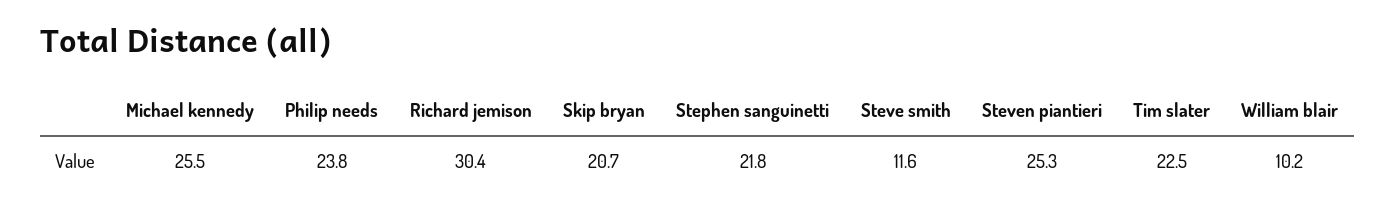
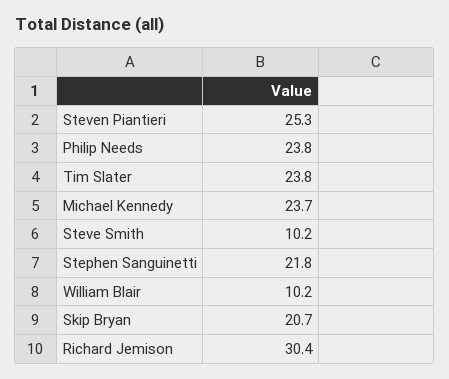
  {
-   "Michael kennedy": 25.5,
+   "Michael kennedy": 23.7,
    "Philip needs": 23.8,
    "Richard jemison": 30.4,
    "Skip bryan": 20.7,
    "Stephen sanguinetti": 21.8,
-   "Steve smith": 11.6,
+   "Steve smith": 10.2,
    "Steven piantieri": 25.3,
-   "Tim slater": 22.5,
+   "Tim slater": 23.8,
    "William blair": 10.2
  }

